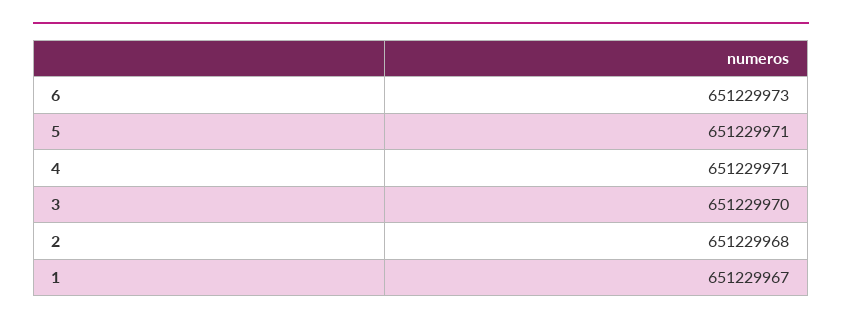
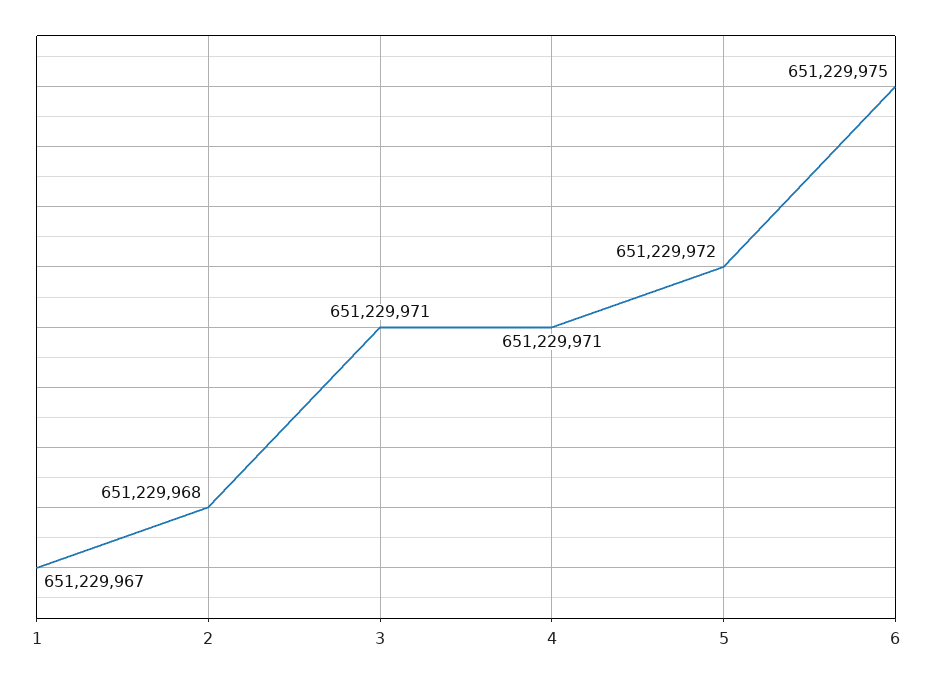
  {
-   "6": 651229973,
+   "6": 651229975,
-   "5": 651229971,
+   "5": 651229972,
    "4": 651229971,
-   "3": 651229970,
+   "3": 651229971,
    "2": 651229968,
    "1": 651229967
  }

